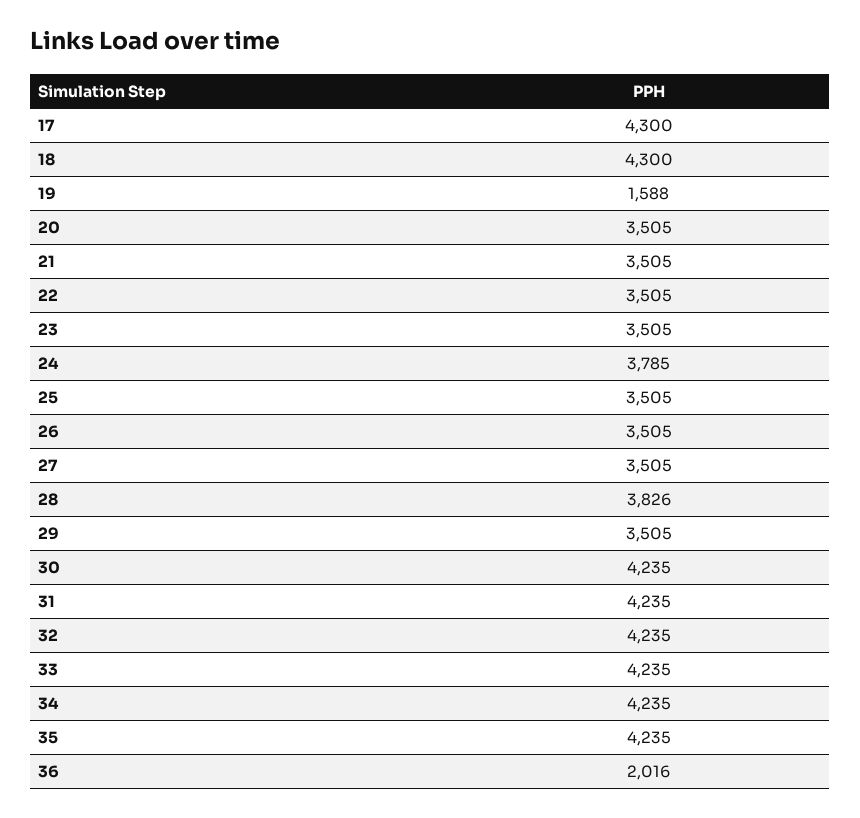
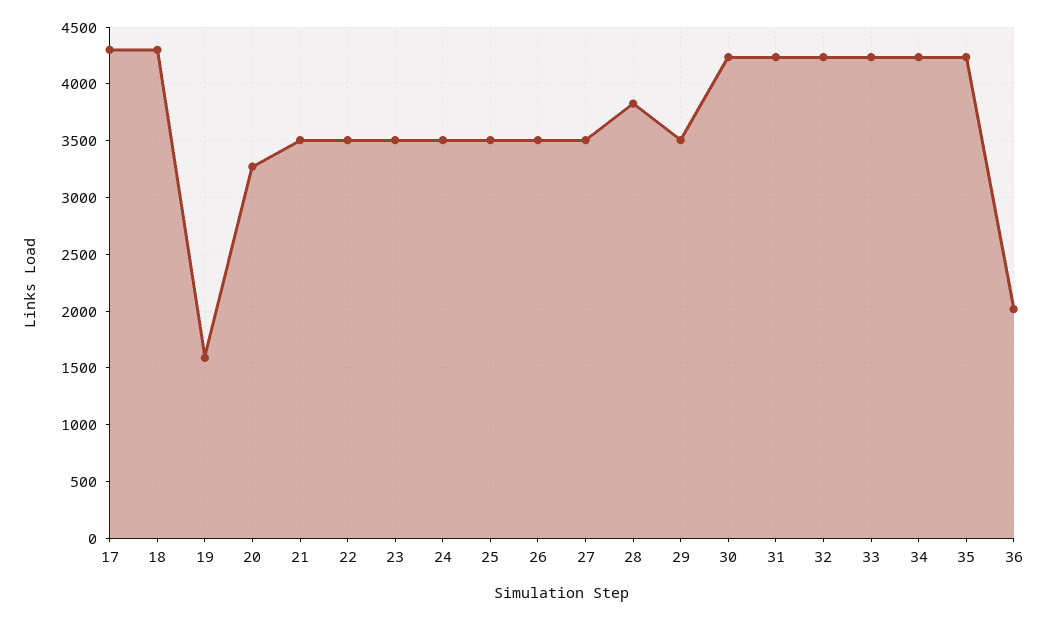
  {
    "17": 4300,
    "18": 4300,
    "19": 1588,
-   "20": 3505,
+   "20": 3300,
    "21": 3505,
    "22": 3505,
    "23": 3505,
-   "24": 3785,
+   "24": 3500,
    "25": 3505,
    "26": 3505,
    "27": 3505,
    "28": 3826,
    "29": 3505,
    "30": 4235,
    "31": 4235,
    "32": 4235,
    "33": 4235,
    "34": 4235,
    "35": 4235,
    "36": 2016
  }

